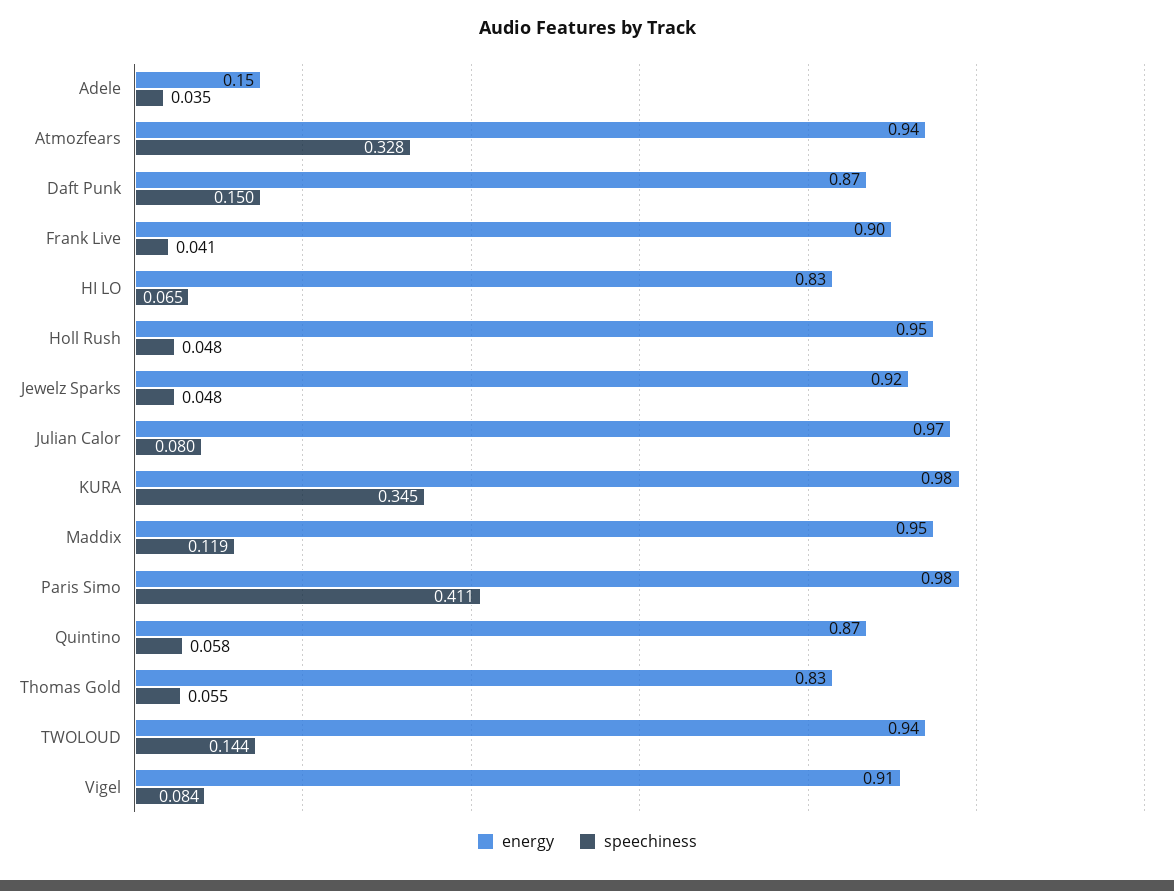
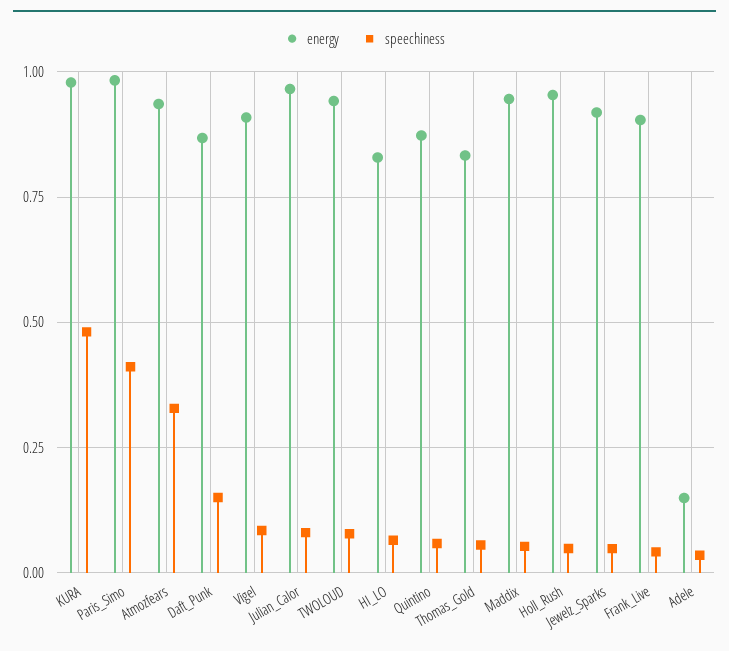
  {
    "energy": {
      "Adele": 0.15,
      "Atmozfears": 0.94,
      "Daft Punk": 0.87,
      "Frank Live": 0.9,
      "HI LO": 0.83,
      "Holl Rush": 0.95,
      "Jewelz Sparks": 0.92,
      "Julian Calor": 0.97,
      "KURA": 0.98,
      "Maddix": 0.95,
      "Paris Simo": 0.98,
      "Quintino": 0.87,
      "Thomas Gold": 0.83,
      "TWOLOUD": 0.94,
      "Vigel": 0.91
    },
    "speechiness": {
      "Adele": 0.035,
      "Atmozfears": 0.328,
      "Daft Punk": 0.15,
      "Frank Live": 0.041,
      "HI LO": 0.065,
      "Holl Rush": 0.048,
      "Jewelz Sparks": 0.048,
      "Julian Calor": 0.08,
-     "KURA": 0.345,
+     "KURA": 0.475,
-     "Maddix": 0.119,
+     "Maddix": 0.05,
      "Paris Simo": 0.411,
      "Quintino": 0.058,
      "Thomas Gold": 0.055,
-     "TWOLOUD": 0.144,
+     "TWOLOUD": 0.075,
      "Vigel": 0.084
    }
  }

